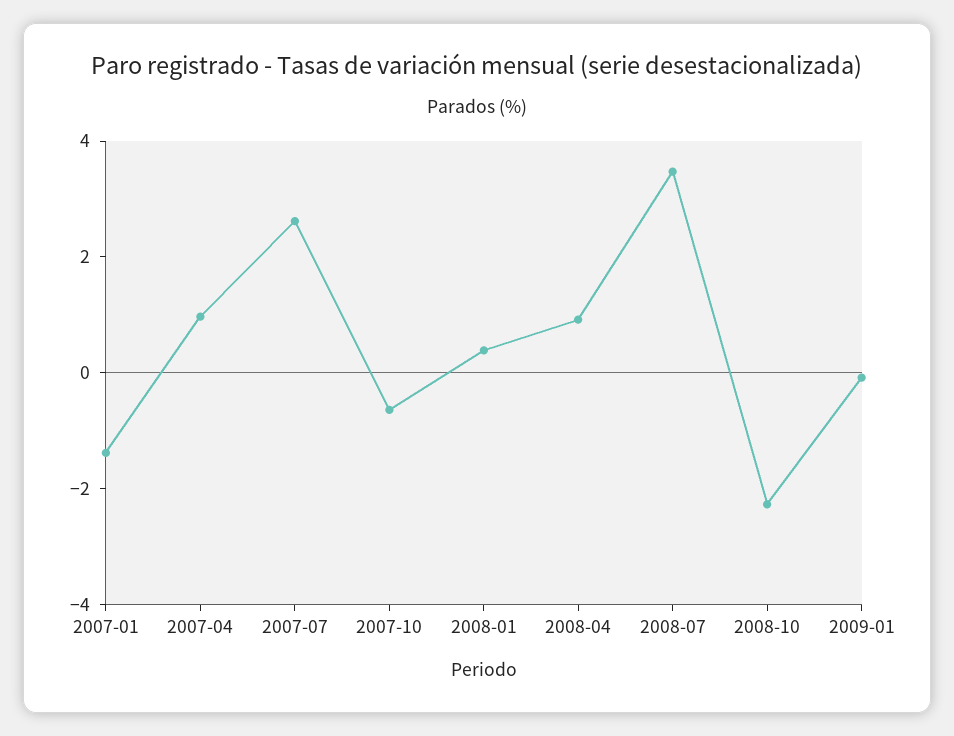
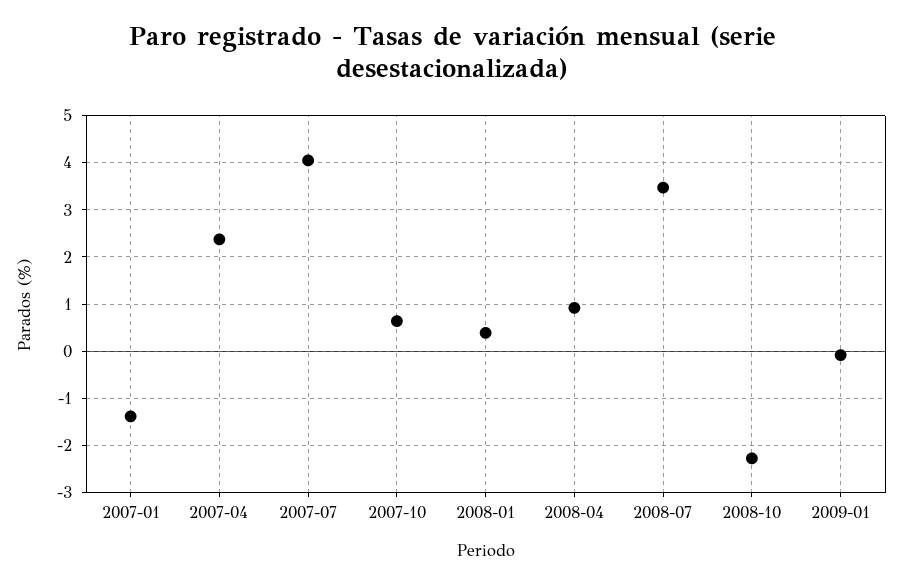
  {
    "2007-01": -1.4,
-   "2007-04": 1,
+   "2007-04": 2.4,
-   "2007-07": 2.5,
+   "2007-07": 4,
-   "2007-10": -0.5,
+   "2007-10": 0.6,
    "2008-01": 0.4,
    "2008-04": 1,
    "2008-07": 3.4,
    "2008-10": -2.2,
    "2009-01": 0
  }

